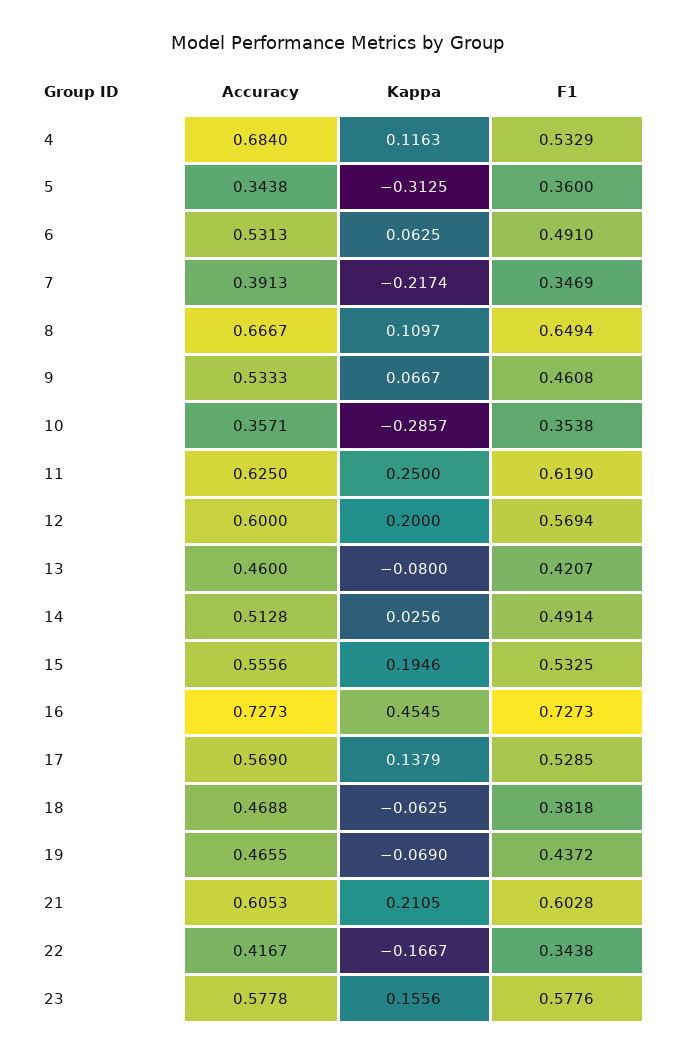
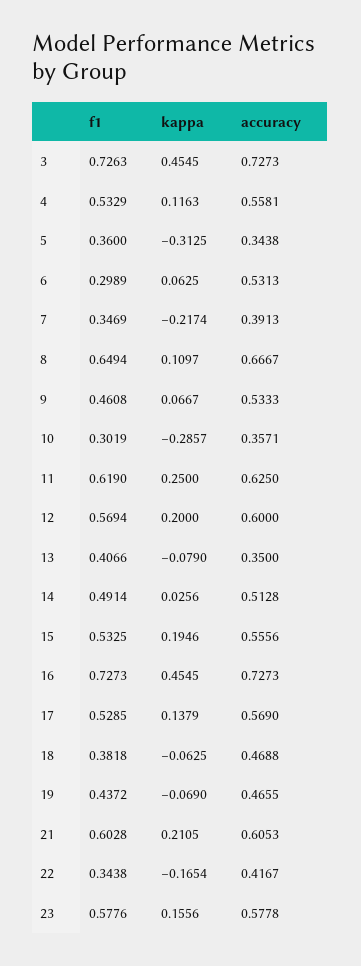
  {
    "Accuracy": {
-     "4": 0.684,
+     "4": 0.5581,
      "5": 0.3438,
      "6": 0.5313,
      "7": 0.3913,
      "8": 0.6667,
      "9": 0.5333,
      "10": 0.3571,
      "11": 0.625,
      "12": 0.6,
-     "13": 0.46,
+     "13": 0.35,
      "14": 0.5128,
      "15": 0.5556,
      "16": 0.7273,
      "17": 0.569,
      "18": 0.4688,
      "19": 0.4655,
      "21": 0.6053,
      "22": 0.4167,
-     "23": 0.5778
+     "23": 0.5778,
+     "3": 0.7273
    },
    "Kappa": {
      "4": 0.1163,
      "5": -0.3125,
      "6": 0.0625,
      "7": -0.2174,
      "8": 0.1097,
      "9": 0.0667,
      "10": -0.2857,
      "11": 0.25,
      "12": 0.2,
-     "13": -0.08,
+     "13": -0.079,
      "14": 0.0256,
      "15": 0.1946,
      "16": 0.4545,
      "17": 0.1379,
      "18": -0.0625,
      "19": -0.069,
      "21": 0.2105,
-     "22": -0.1667,
+     "22": -0.1654,
-     "23": 0.1556
+     "23": 0.1556,
+     "3": 0.4545
    },
    "F1": {
      "4": 0.5329,
      "5": 0.36,
-     "6": 0.491,
+     "6": 0.2989,
      "7": 0.3469,
      "8": 0.6494,
      "9": 0.4608,
-     "10": 0.3538,
+     "10": 0.3019,
      "11": 0.619,
      "12": 0.5694,
-     "13": 0.4207,
+     "13": 0.4066,
      "14": 0.4914,
      "15": 0.5325,
      "16": 0.7273,
      "17": 0.5285,
      "18": 0.3818,
      "19": 0.4372,
      "21": 0.6028,
      "22": 0.3438,
-     "23": 0.5776
+     "23": 0.5776,
+     "3": 0.7263
    }
  }

